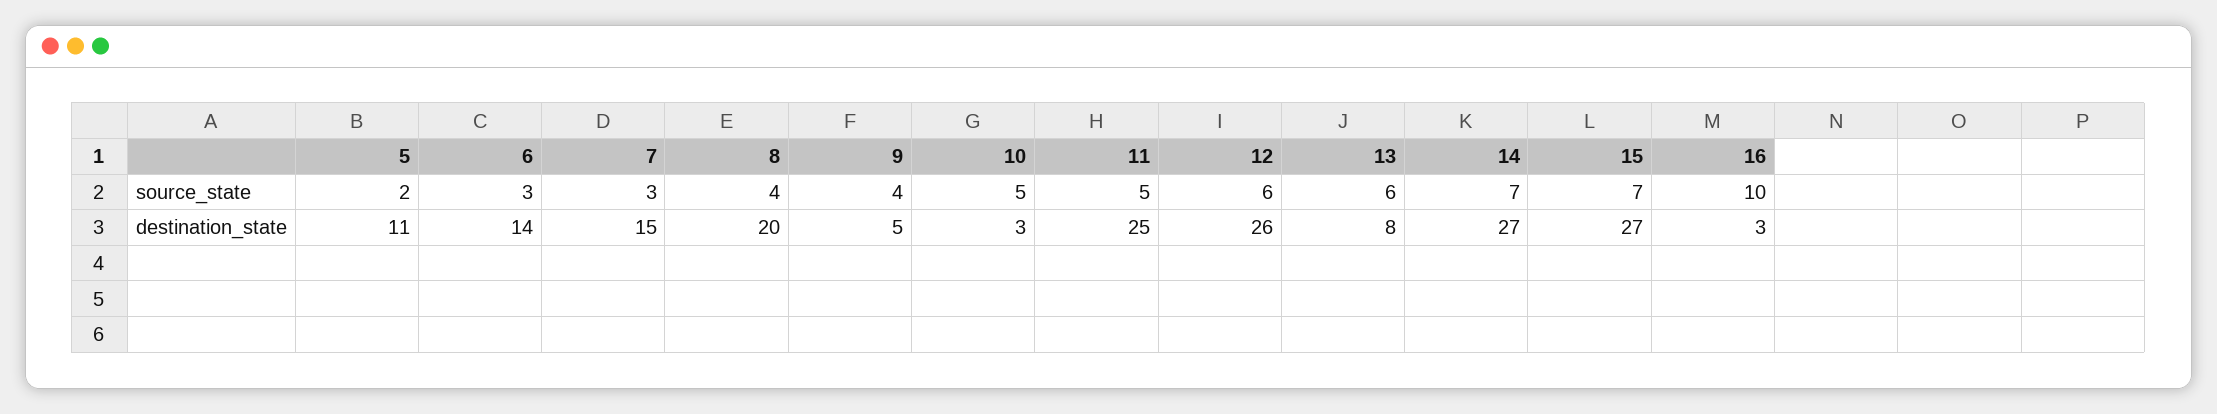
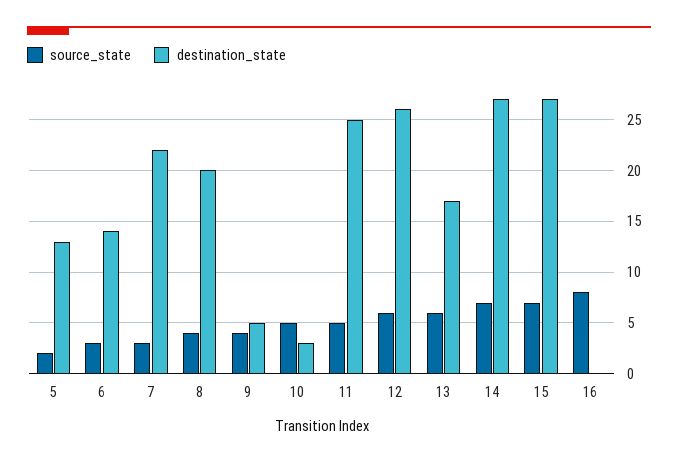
  {
    "source_state": {
      "5": 2,
      "6": 3,
      "7": 3,
      "8": 4,
      "9": 4,
      "10": 5,
      "11": 5,
      "12": 6,
      "13": 6,
      "14": 7,
      "15": 7,
-     "16": 10
+     "16": 8
    },
    "destination_state": {
-     "5": 11,
+     "5": 13,
      "6": 14,
-     "7": 15,
+     "7": 22,
      "8": 20,
      "9": 5,
      "10": 3,
      "11": 25,
      "12": 26,
-     "13": 8,
+     "13": 17,
      "14": 27,
      "15": 27,
-     "16": 3
+     "16": 0
    }
  }

